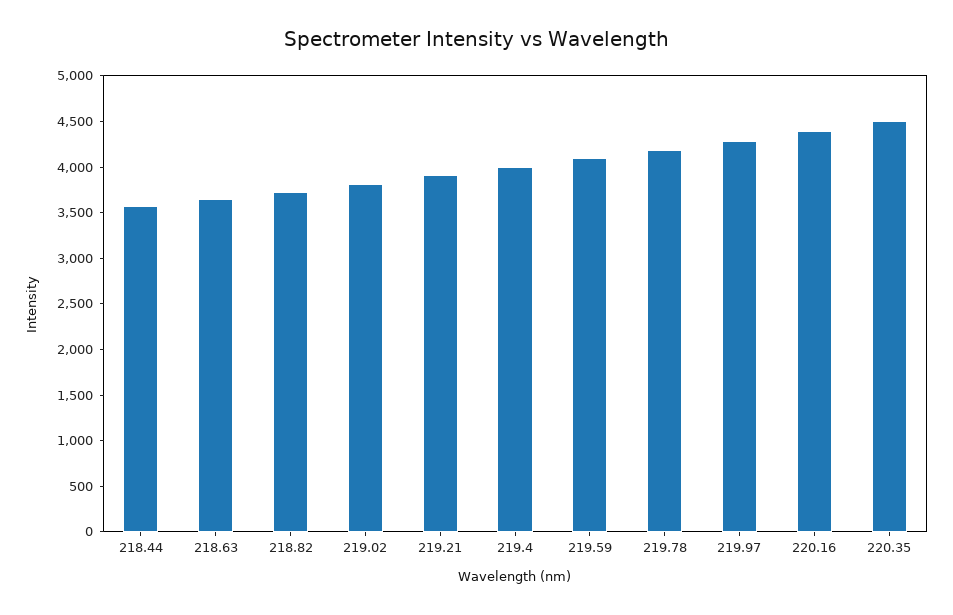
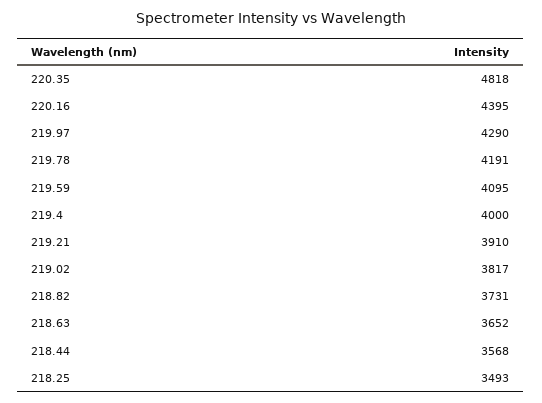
  {
    "218.44": 3568,
    "218.63": 3652,
    "218.82": 3731,
    "219.02": 3817,
    "219.21": 3910,
    "219.4": 4000,
    "219.59": 4095,
    "219.78": 4191,
    "219.97": 4290,
    "220.16": 4395,
-   "220.35": 4500
+   "220.35": 4818,
+   "218.25": 3493
  }

